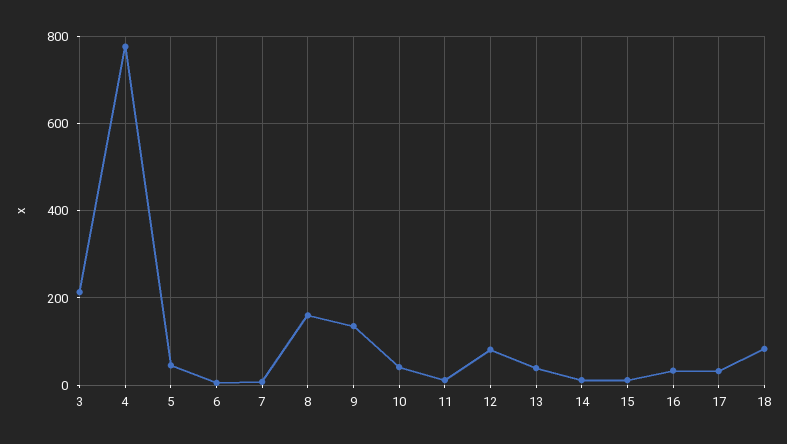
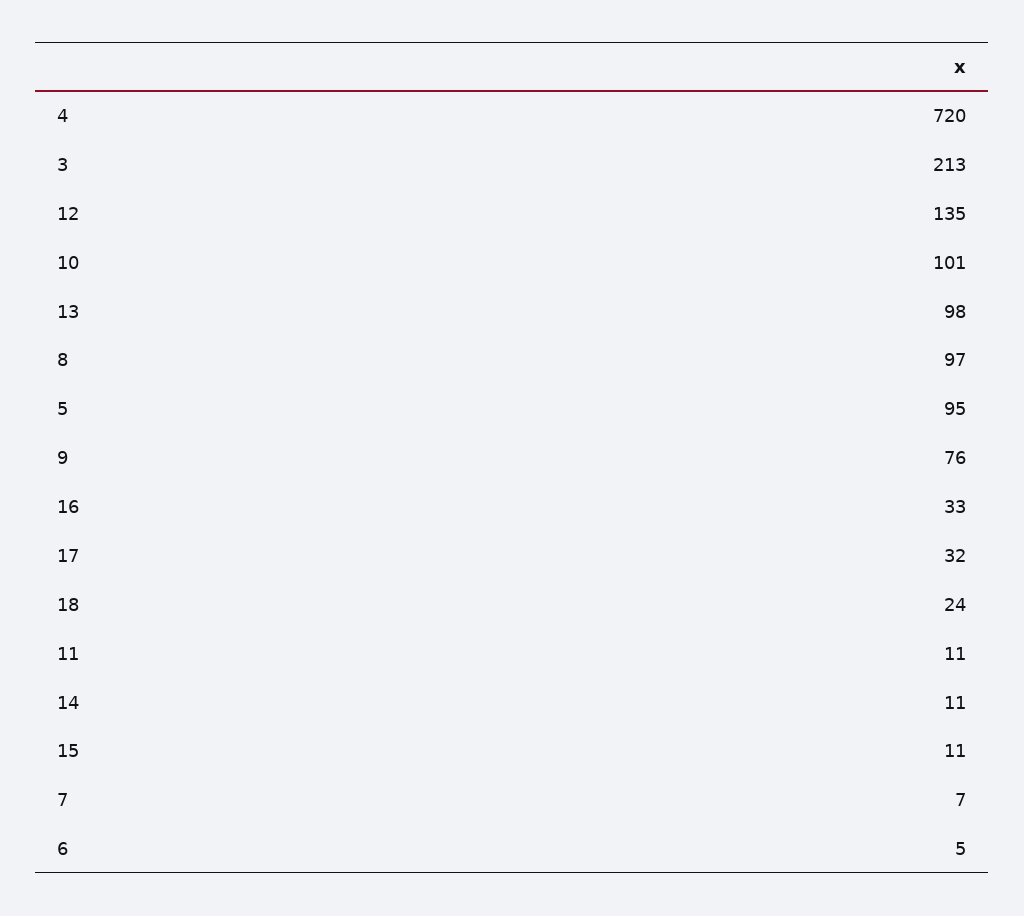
  {
    "3": 213,
-   "4": 780,
+   "4": 720,
-   "5": 40,
+   "5": 95,
    "6": 5,
    "7": 7,
-   "8": 160,
+   "8": 97,
-   "9": 140,
+   "9": 76,
-   "10": 40,
+   "10": 101,
    "11": 11,
-   "12": 80,
+   "12": 135,
-   "13": 40,
+   "13": 98,
    "14": 11,
    "15": 11,
    "16": 33,
    "17": 32,
-   "18": 80
+   "18": 24
  }

